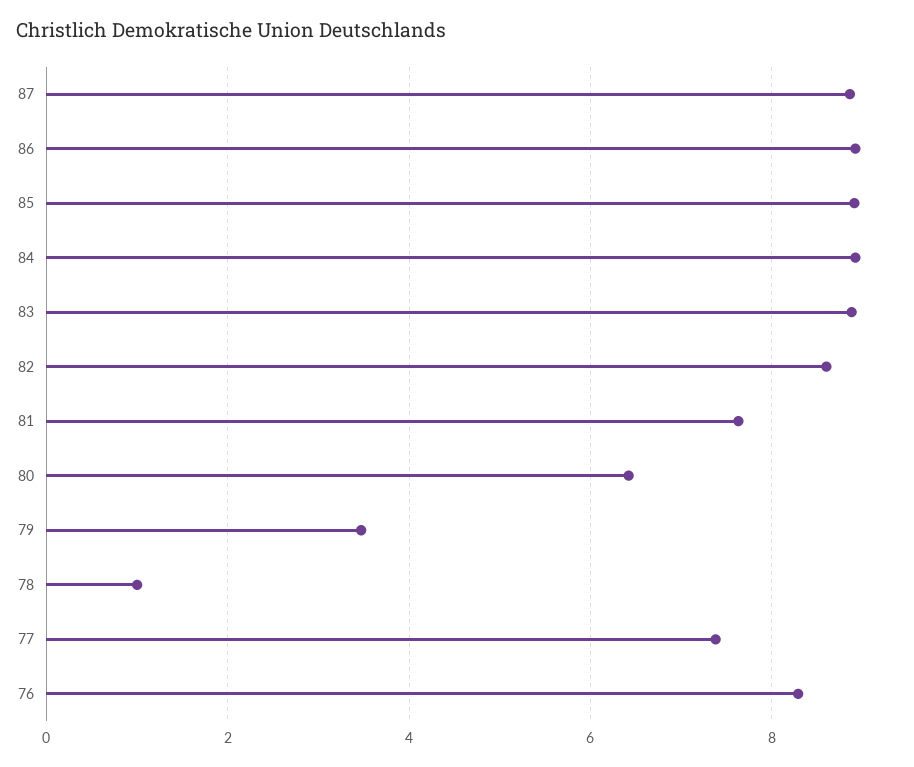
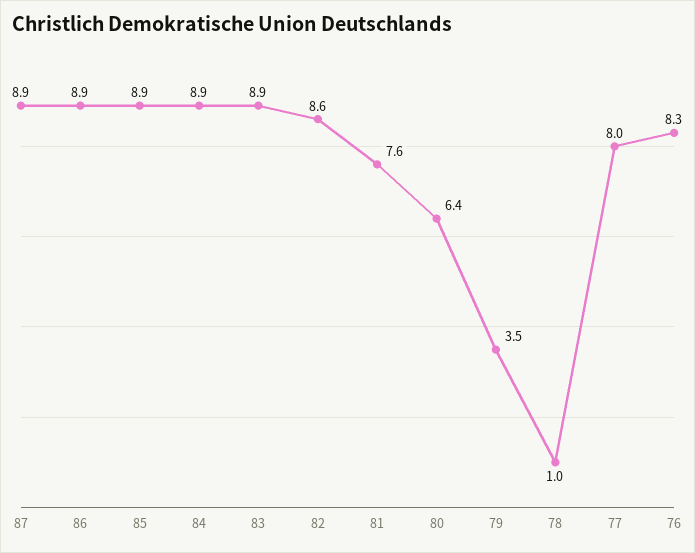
  {
    "87": 8.9,
    "86": 8.9,
    "85": 8.9,
    "84": 8.9,
    "83": 8.9,
    "82": 8.6,
    "81": 7.6,
    "80": 6.4,
    "79": 3.5,
    "78": 1,
-   "77": 7.4,
+   "77": 8,
    "76": 8.3
  }

